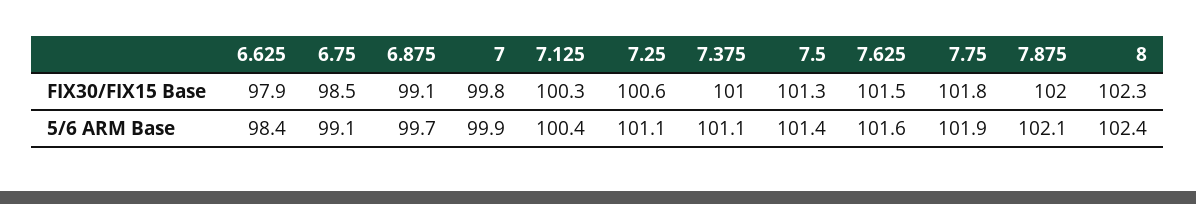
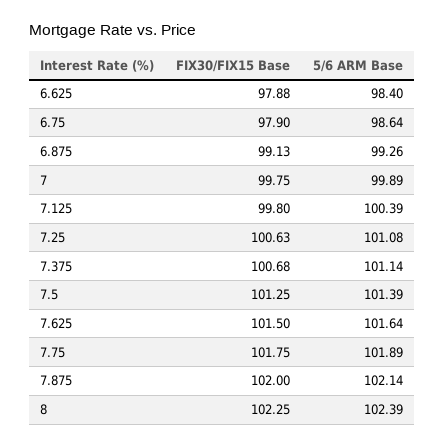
  {
    "6.625": {
      "FIX30/FIX15 Base": 97.88,
      "5/6 ARM Base": 98.4
    },
    "6.75": {
-     "FIX30/FIX15 Base": 98.5,
+     "FIX30/FIX15 Base": 97.9,
-     "5/6 ARM Base": 99.1
+     "5/6 ARM Base": 98.64
    },
    "6.875": {
      "FIX30/FIX15 Base": 99.13,
-     "5/6 ARM Base": 99.7
+     "5/6 ARM Base": 99.26
    },
    "7": {
      "FIX30/FIX15 Base": 99.75,
      "5/6 ARM Base": 99.89
    },
    "7.125": {
-     "FIX30/FIX15 Base": 100.3,
+     "FIX30/FIX15 Base": 99.8,
      "5/6 ARM Base": 100.39
    },
    "7.25": {
      "FIX30/FIX15 Base": 100.63,
      "5/6 ARM Base": 101.08
    },
    "7.375": {
-     "FIX30/FIX15 Base": 101,
+     "FIX30/FIX15 Base": 100.68,
      "5/6 ARM Base": 101.14
    },
    "7.5": {
      "FIX30/FIX15 Base": 101.25,
      "5/6 ARM Base": 101.39
    },
    "7.625": {
      "FIX30/FIX15 Base": 101.5,
      "5/6 ARM Base": 101.64
    },
    "7.75": {
      "FIX30/FIX15 Base": 101.75,
      "5/6 ARM Base": 101.89
    },
    "7.875": {
      "FIX30/FIX15 Base": 102,
      "5/6 ARM Base": 102.14
    },
    "8": {
      "FIX30/FIX15 Base": 102.25,
      "5/6 ARM Base": 102.39
    }
  }

